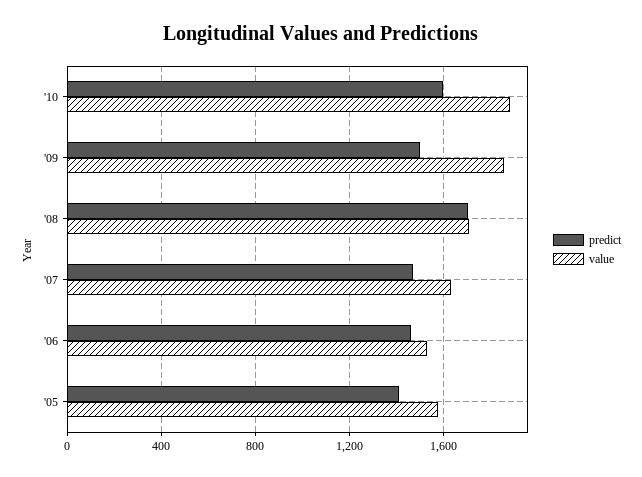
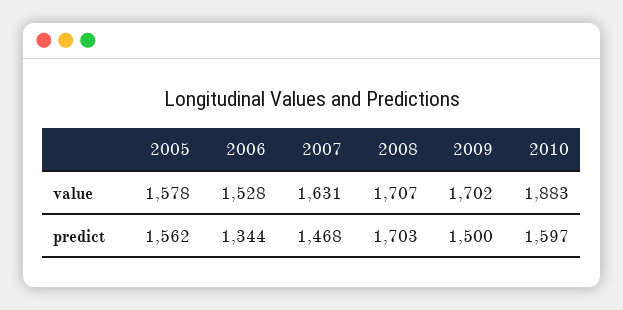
  {
    "predict": {
      "'10": 1597,
      "'09": 1500,
      "'08": 1703,
      "'07": 1468,
-     "'06": 1450,
+     "'06": 1344,
-     "'05": 1400
+     "'05": 1562
    },
    "value": {
      "'10": 1883,
-     "'09": 1850,
+     "'09": 1702,
      "'08": 1707,
      "'07": 1631,
      "'06": 1528,
      "'05": 1578
    }
  }

